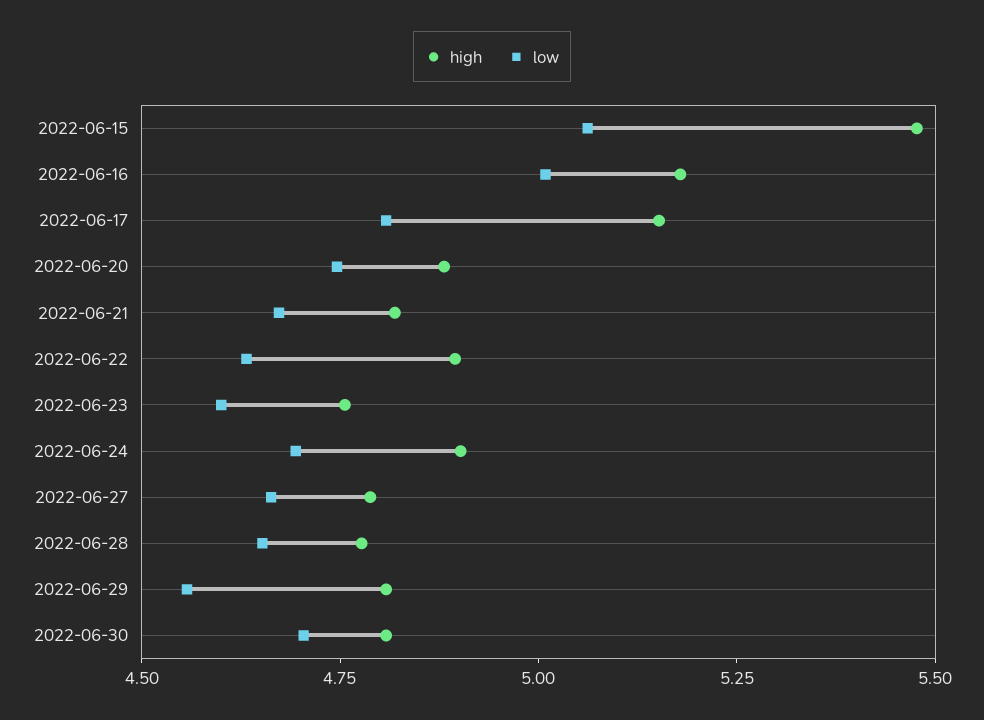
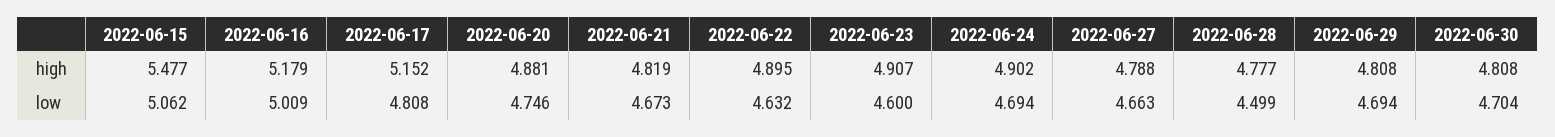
  {
    "high": {
      "2022-06-15": 5.477,
      "2022-06-16": 5.179,
      "2022-06-17": 5.152,
      "2022-06-20": 4.881,
      "2022-06-21": 4.819,
      "2022-06-22": 4.895,
-     "2022-06-23": 4.75,
+     "2022-06-23": 4.907,
      "2022-06-24": 4.902,
      "2022-06-27": 4.788,
      "2022-06-28": 4.777,
      "2022-06-29": 4.808,
      "2022-06-30": 4.808
    },
    "low": {
      "2022-06-15": 5.062,
      "2022-06-16": 5.009,
      "2022-06-17": 4.808,
      "2022-06-20": 4.746,
      "2022-06-21": 4.673,
      "2022-06-22": 4.632,
      "2022-06-23": 4.6,
      "2022-06-24": 4.694,
      "2022-06-27": 4.663,
-     "2022-06-28": 4.65,
+     "2022-06-28": 4.499,
-     "2022-06-29": 4.55,
+     "2022-06-29": 4.694,
      "2022-06-30": 4.704
    }
  }

